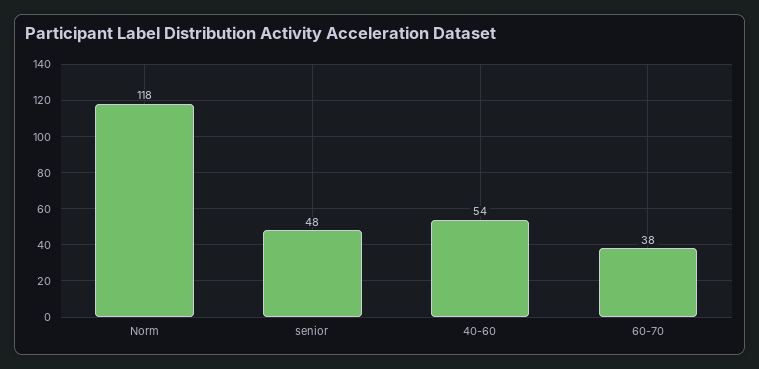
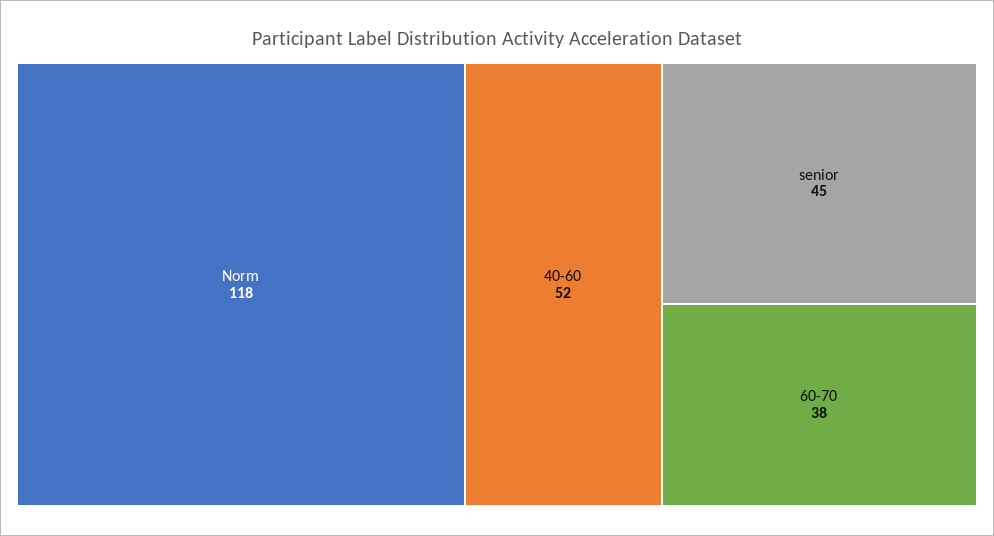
  {
    "Norm": 118,
-   "senior": 48,
+   "senior": 45,
-   "40-60": 54,
+   "40-60": 52,
    "60-70": 38
  }

